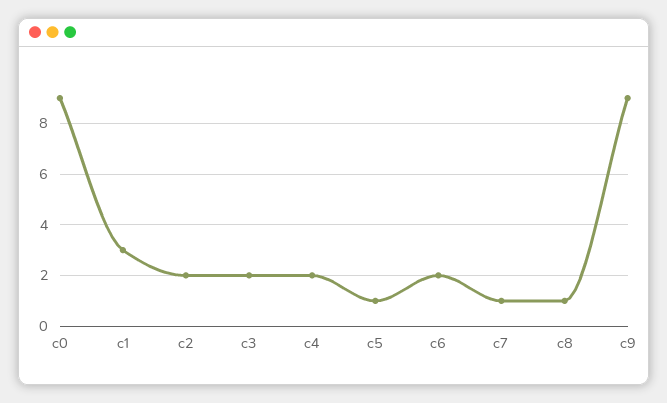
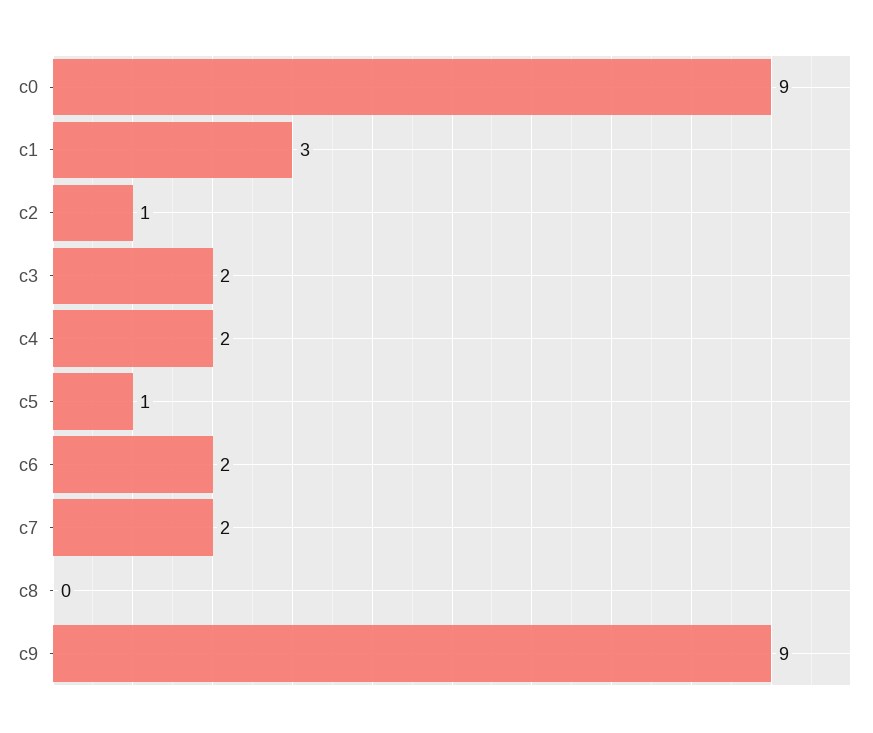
  {
    "c0": 9,
    "c1": 3,
-   "c2": 2,
+   "c2": 1,
    "c3": 2,
    "c4": 2,
    "c5": 1,
    "c6": 2,
-   "c7": 1,
+   "c7": 2,
-   "c8": 1,
+   "c8": 0,
    "c9": 9
  }

